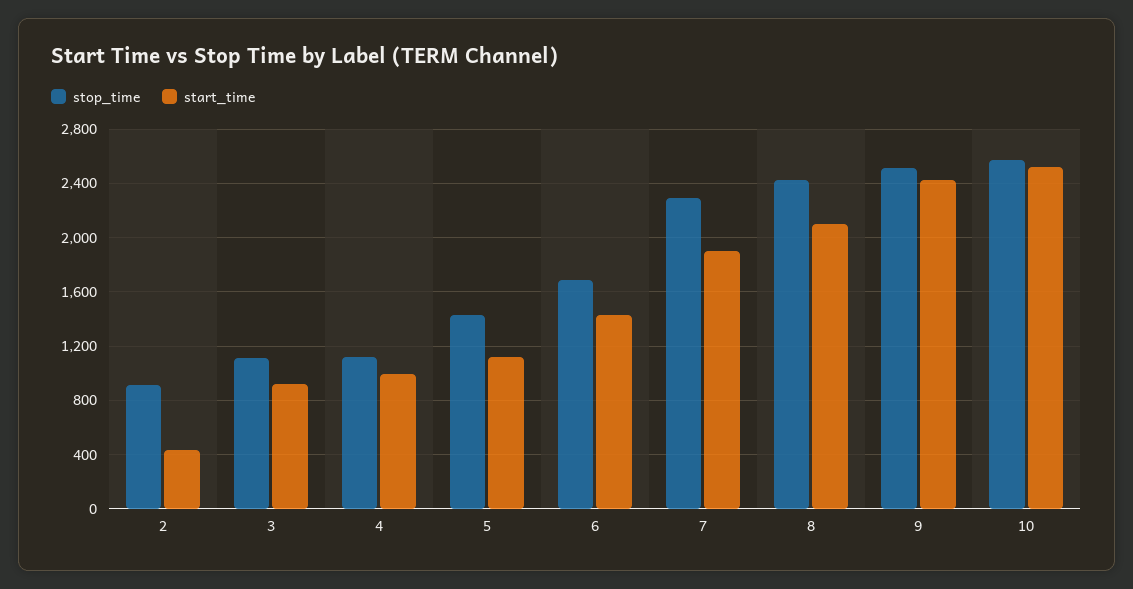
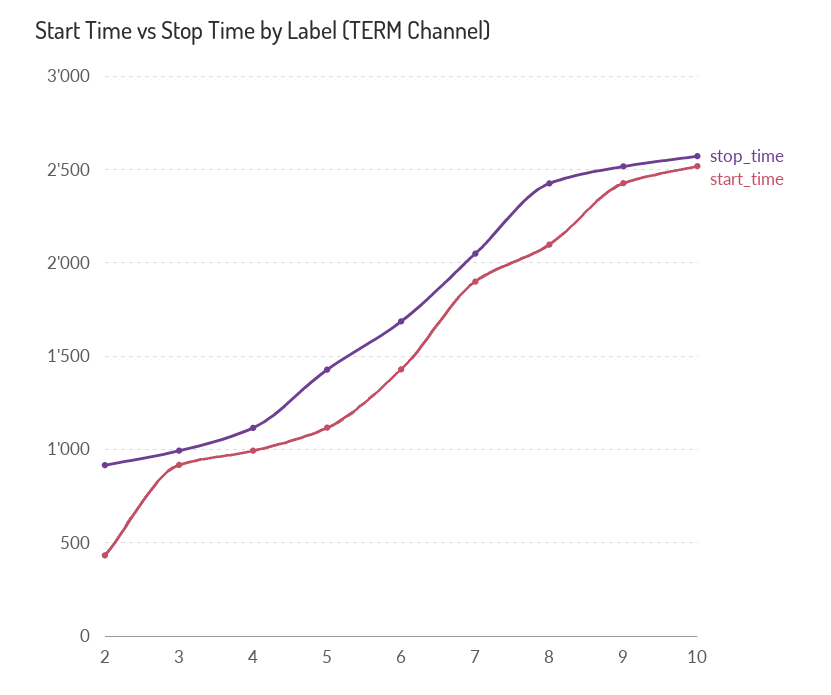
  {
    "stop_time": {
      "2": 900,
-     "3": 1100,
+     "3": 1000,
      "4": 1100,
      "5": 1450,
      "6": 1700,
-     "7": 2300,
+     "7": 2050,
      "8": 2450,
      "9": 2500,
      "10": 2550
    },
    "start_time": {
      "2": 450,
      "3": 900,
      "4": 1000,
      "5": 1100,
      "6": 1450,
      "7": 1900,
      "8": 2100,
      "9": 2450,
      "10": 2500
    }
  }

